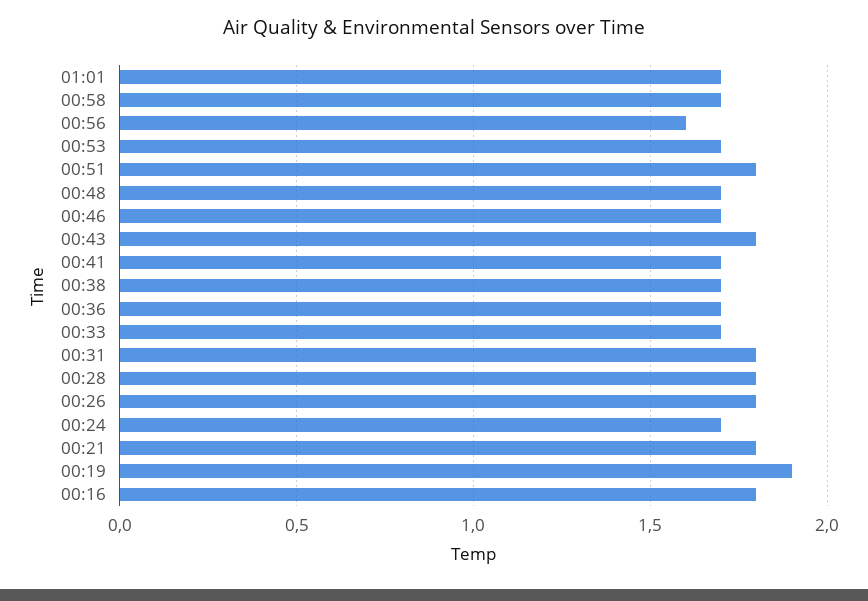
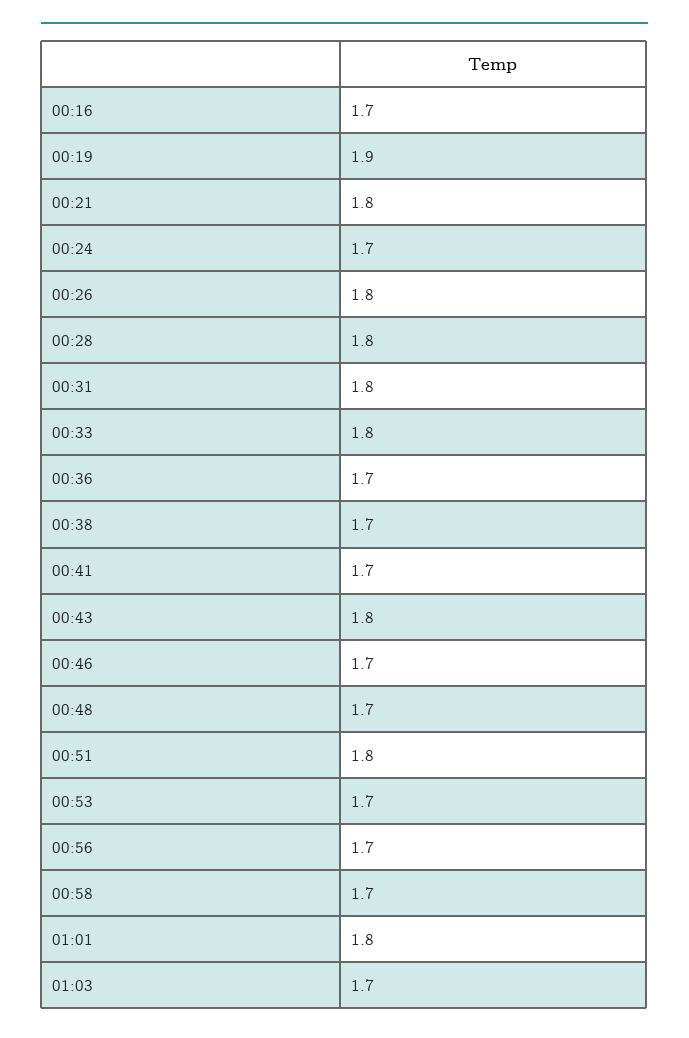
  {
-   "01:01": 1.7,
+   "01:01": 1.8,
    "00:58": 1.7,
-   "00:56": 1.6,
+   "00:56": 1.7,
    "00:53": 1.7,
    "00:51": 1.8,
    "00:48": 1.7,
    "00:46": 1.7,
    "00:43": 1.8,
    "00:41": 1.7,
    "00:38": 1.7,
    "00:36": 1.7,
-   "00:33": 1.7,
+   "00:33": 1.8,
    "00:31": 1.8,
    "00:28": 1.8,
    "00:26": 1.8,
    "00:24": 1.7,
    "00:21": 1.8,
    "00:19": 1.9,
-   "00:16": 1.8
+   "00:16": 1.7,
+   "01:03": 1.7
  }

